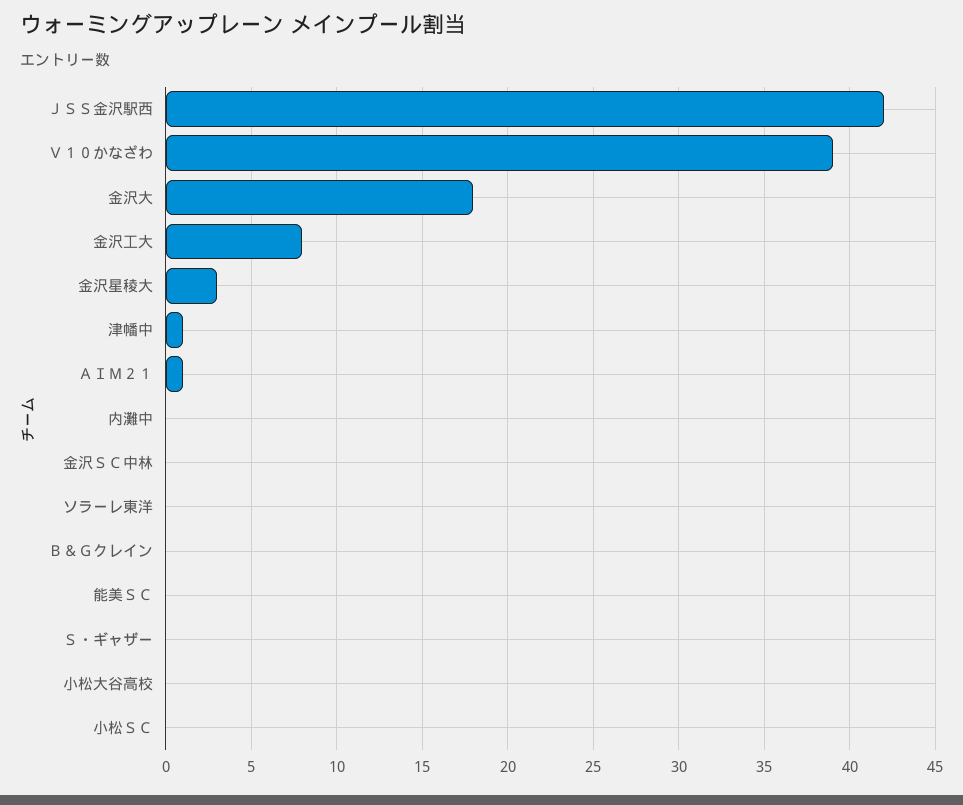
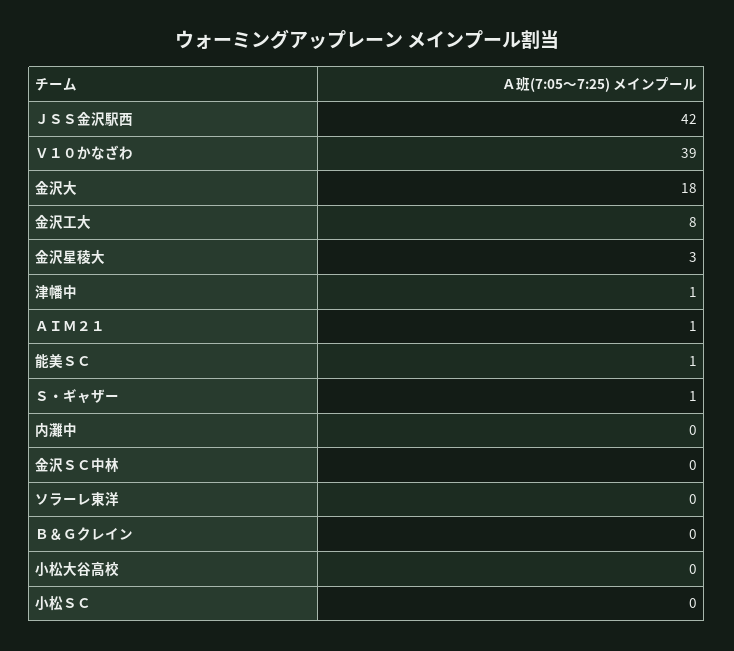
  {
    "ＪＳＳ金沢駅西": 42,
    "Ｖ１０かなざわ": 39,
    "金沢大": 18,
    "金沢工大": 8,
    "金沢星稜大": 3,
    "津幡中": 1,
    "ＡＩＭ２１": 1,
    "内灘中": 0,
    "金沢ＳＣ中林": 0,
    "ソラーレ東洋": 0,
    "Ｂ＆Ｇクレイン": 0,
-   "能美ＳＣ": 0,
+   "能美ＳＣ": 1,
-   "Ｓ・ギャザー": 0,
+   "Ｓ・ギャザー": 1,
    "小松大谷高校": 0,
    "小松ＳＣ": 0
  }

